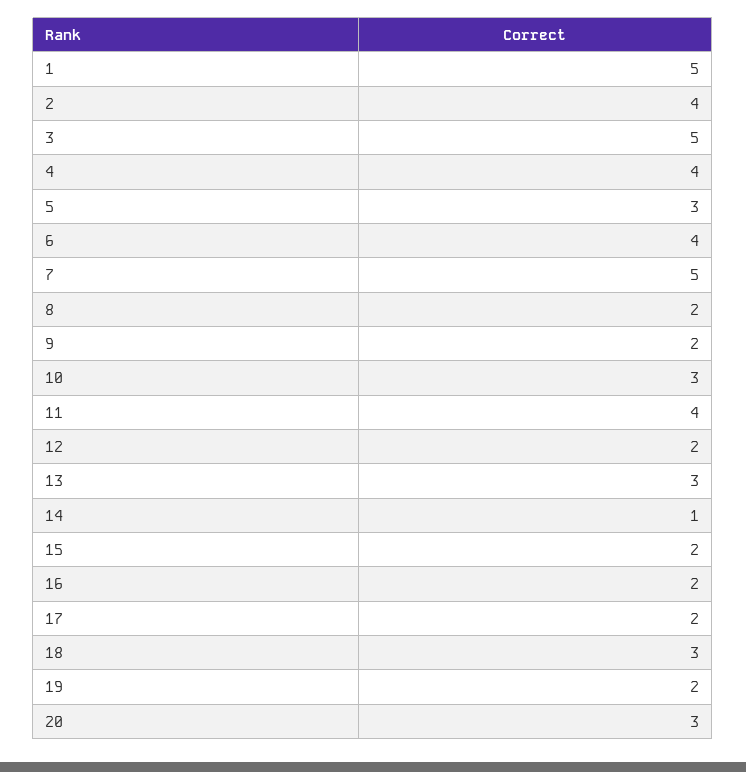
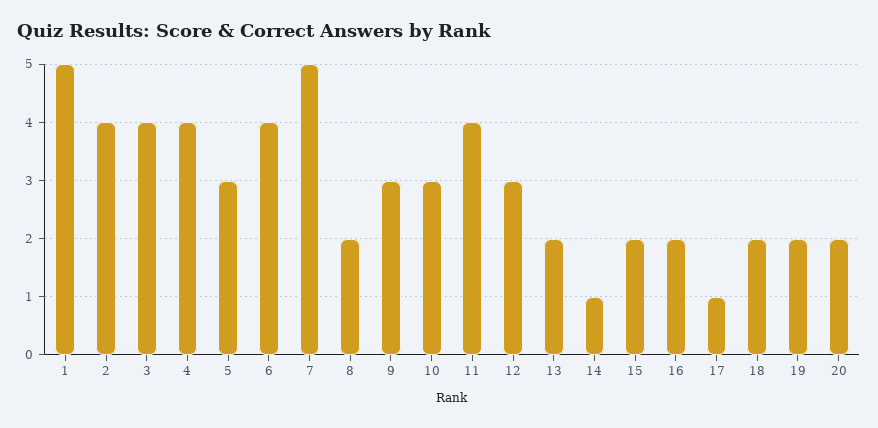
  {
    "1": 5,
    "2": 4,
-   "3": 5,
+   "3": 4,
    "4": 4,
    "5": 3,
    "6": 4,
    "7": 5,
    "8": 2,
-   "9": 2,
+   "9": 3,
    "10": 3,
    "11": 4,
-   "12": 2,
+   "12": 3,
-   "13": 3,
+   "13": 2,
    "14": 1,
    "15": 2,
    "16": 2,
-   "17": 2,
+   "17": 1,
-   "18": 3,
+   "18": 2,
    "19": 2,
-   "20": 3
+   "20": 2
  }

